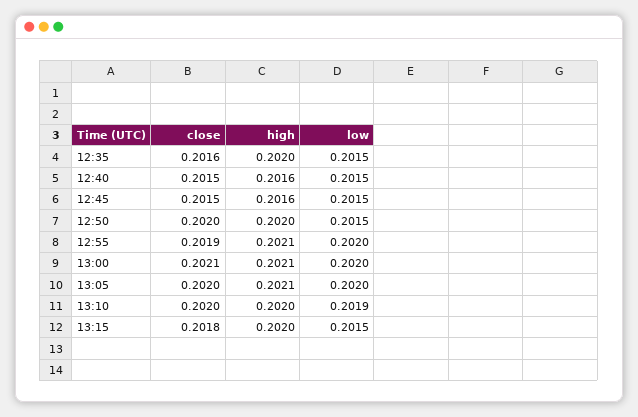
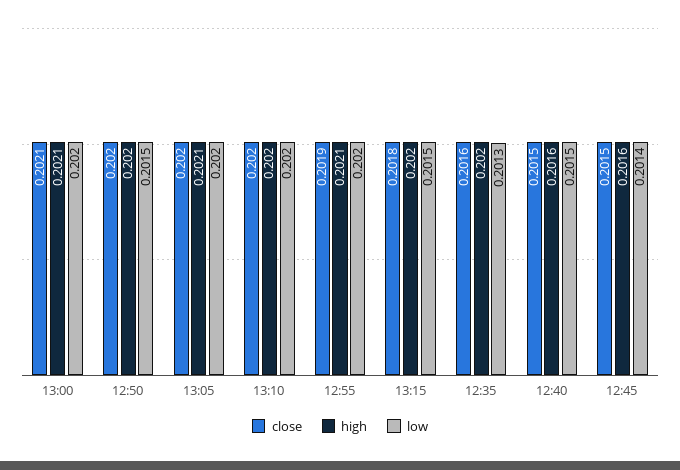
  {
    "close": {
      "12:35": 0.2016,
      "12:40": 0.2015,
      "12:45": 0.2015,
      "12:50": 0.202,
      "12:55": 0.2019,
      "13:00": 0.2021,
      "13:05": 0.202,
      "13:10": 0.202,
      "13:15": 0.2018
    },
    "high": {
      "12:35": 0.202,
      "12:40": 0.2016,
      "12:45": 0.2016,
      "12:50": 0.202,
      "12:55": 0.2021,
      "13:00": 0.2021,
      "13:05": 0.2021,
      "13:10": 0.202,
      "13:15": 0.202
    },
    "low": {
-     "12:35": 0.2015,
+     "12:35": 0.2013,
      "12:40": 0.2015,
-     "12:45": 0.2015,
+     "12:45": 0.2014,
      "12:50": 0.2015,
      "12:55": 0.202,
      "13:00": 0.202,
      "13:05": 0.202,
-     "13:10": 0.2019,
+     "13:10": 0.202,
      "13:15": 0.2015
    }
  }

